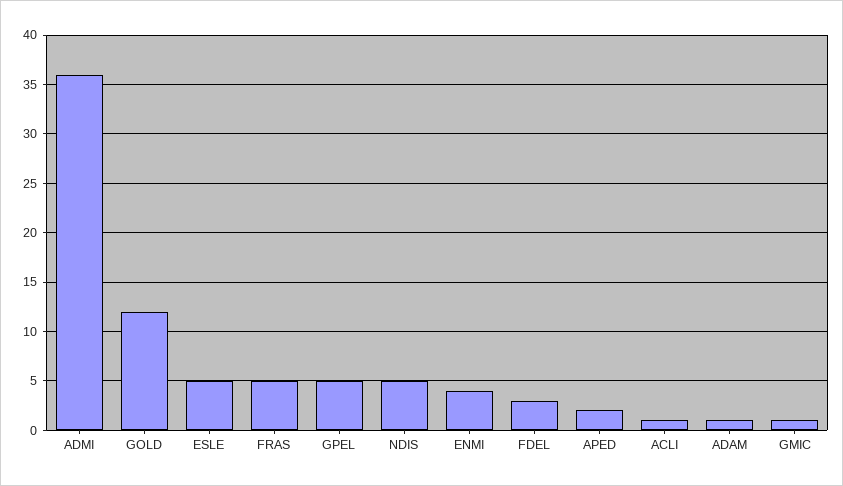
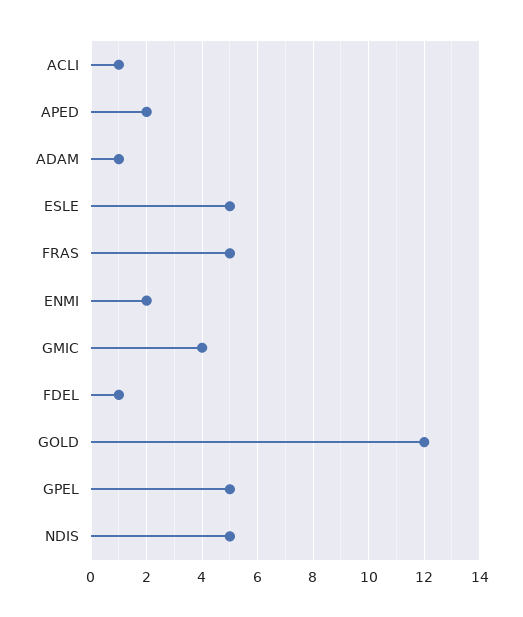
  {
-   "ADMI": 36,
    "GOLD": 12,
    "ESLE": 5,
    "FRAS": 5,
    "GPEL": 5,
    "NDIS": 5,
-   "ENMI": 4,
+   "ENMI": 2,
-   "FDEL": 3,
+   "FDEL": 1,
    "APED": 2,
    "ACLI": 1,
    "ADAM": 1,
-   "GMIC": 1
+   "GMIC": 4
  }

